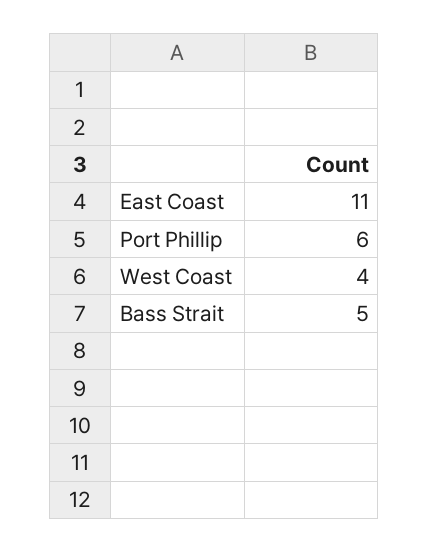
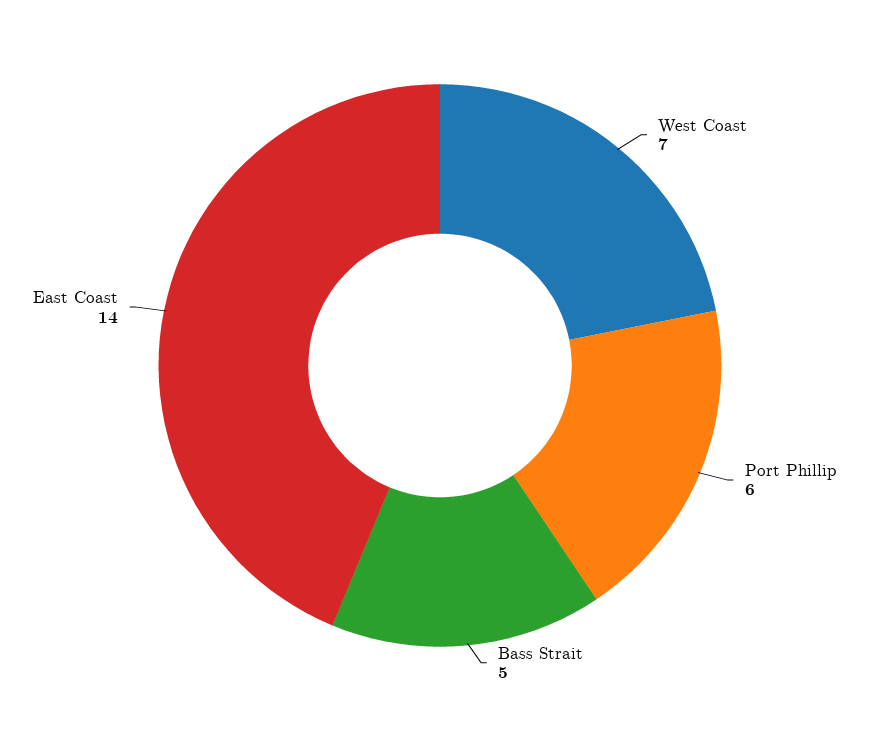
  {
-   "East Coast": 11,
+   "East Coast": 14,
    "Port Phillip": 6,
-   "West Coast": 4,
+   "West Coast": 7,
    "Bass Strait": 5
  }

